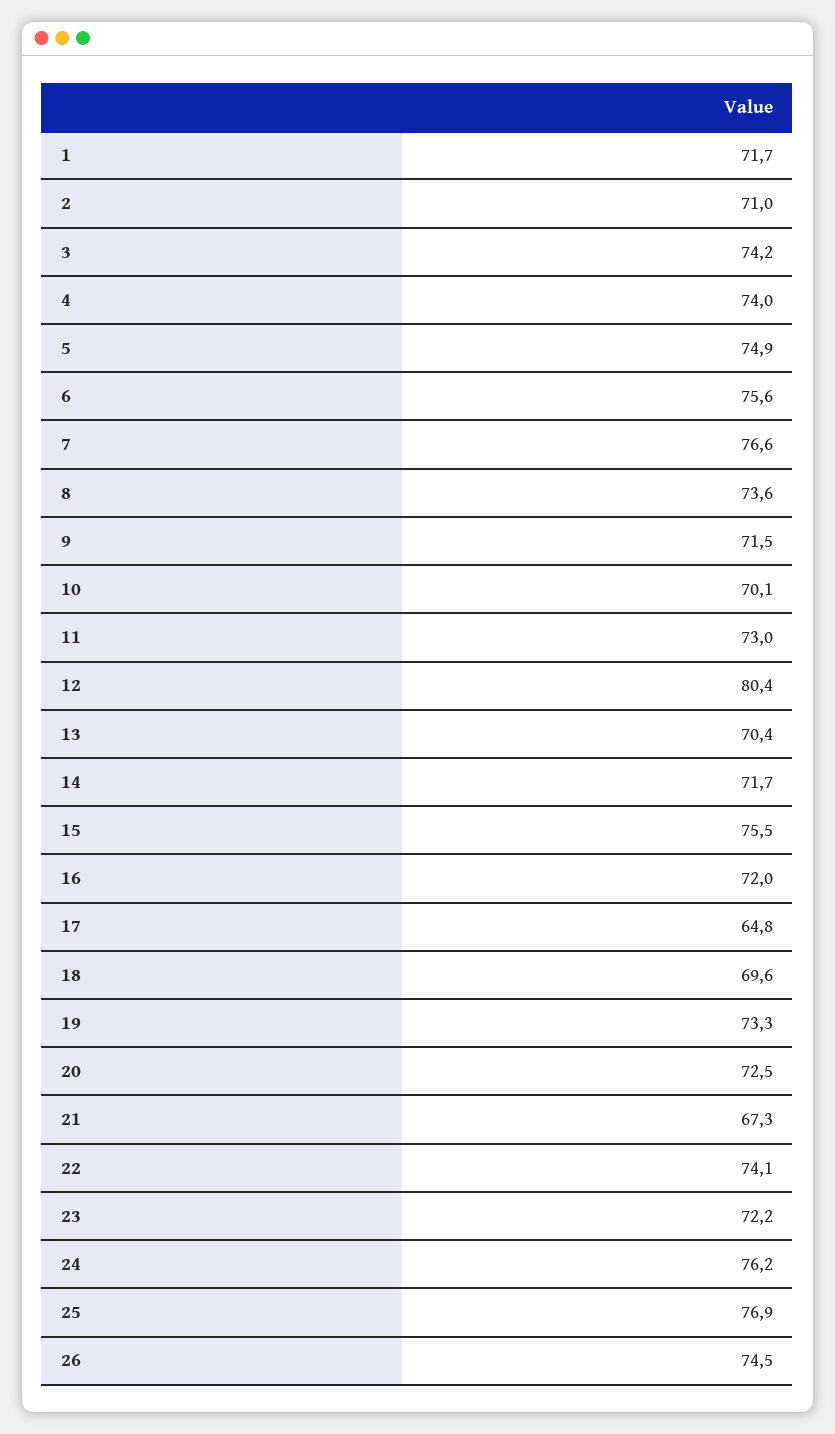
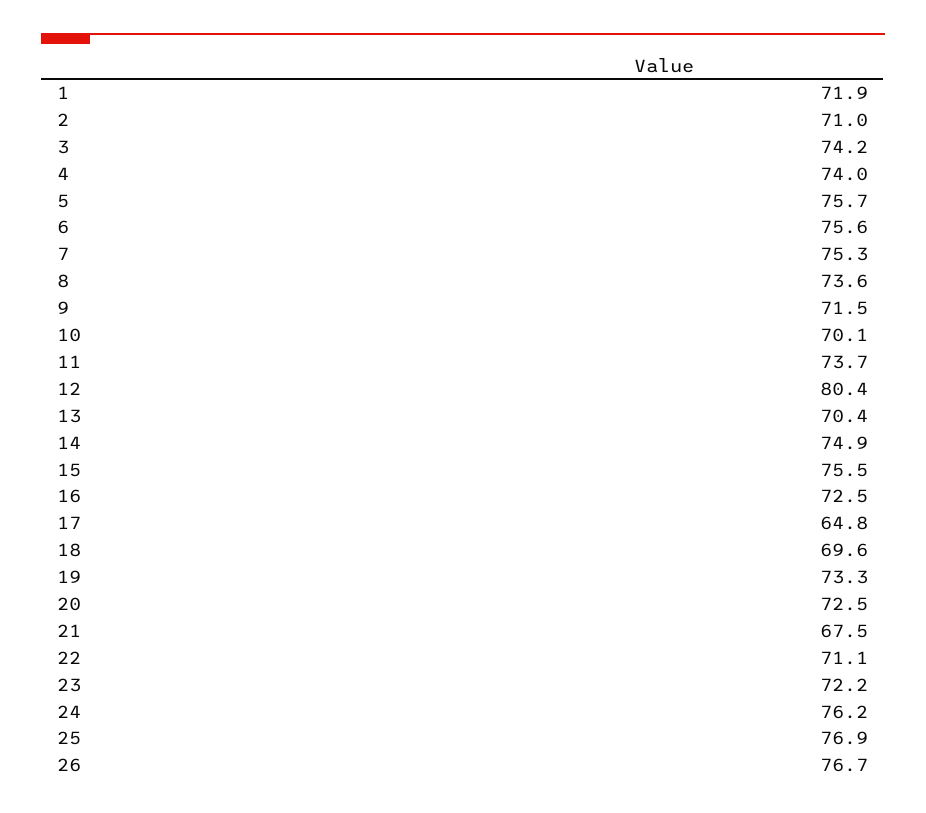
  {
-   "1": 71.7,
+   "1": 71.9,
    "2": 71,
    "3": 74.2,
    "4": 74,
-   "5": 74.9,
+   "5": 75.7,
    "6": 75.6,
-   "7": 76.6,
+   "7": 75.3,
    "8": 73.6,
    "9": 71.5,
    "10": 70.1,
-   "11": 73,
+   "11": 73.7,
    "12": 80.4,
    "13": 70.4,
-   "14": 71.7,
+   "14": 74.9,
    "15": 75.5,
-   "16": 72,
+   "16": 72.5,
    "17": 64.8,
    "18": 69.6,
    "19": 73.3,
    "20": 72.5,
-   "21": 67.3,
+   "21": 67.5,
-   "22": 74.1,
+   "22": 71.1,
    "23": 72.2,
    "24": 76.2,
    "25": 76.9,
-   "26": 74.5
+   "26": 76.7
  }

